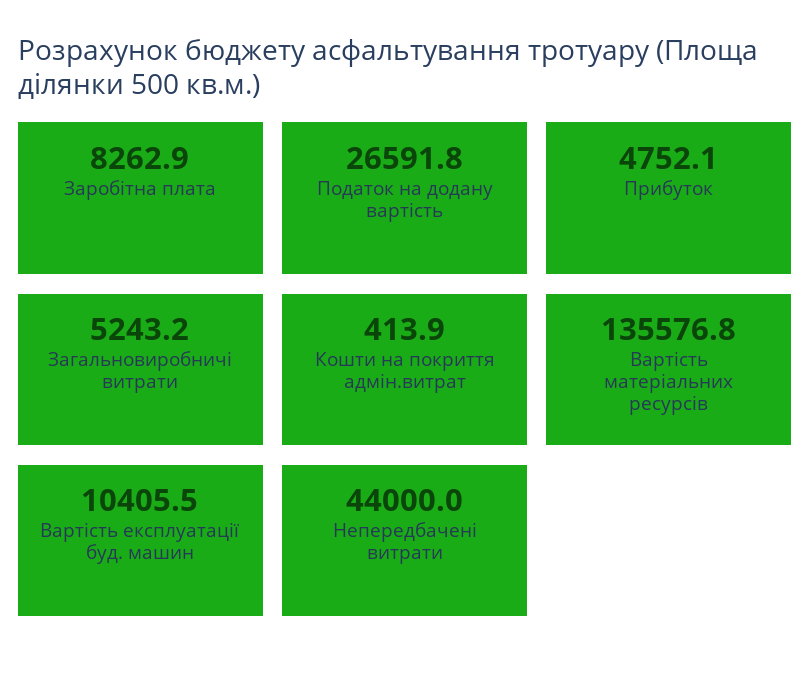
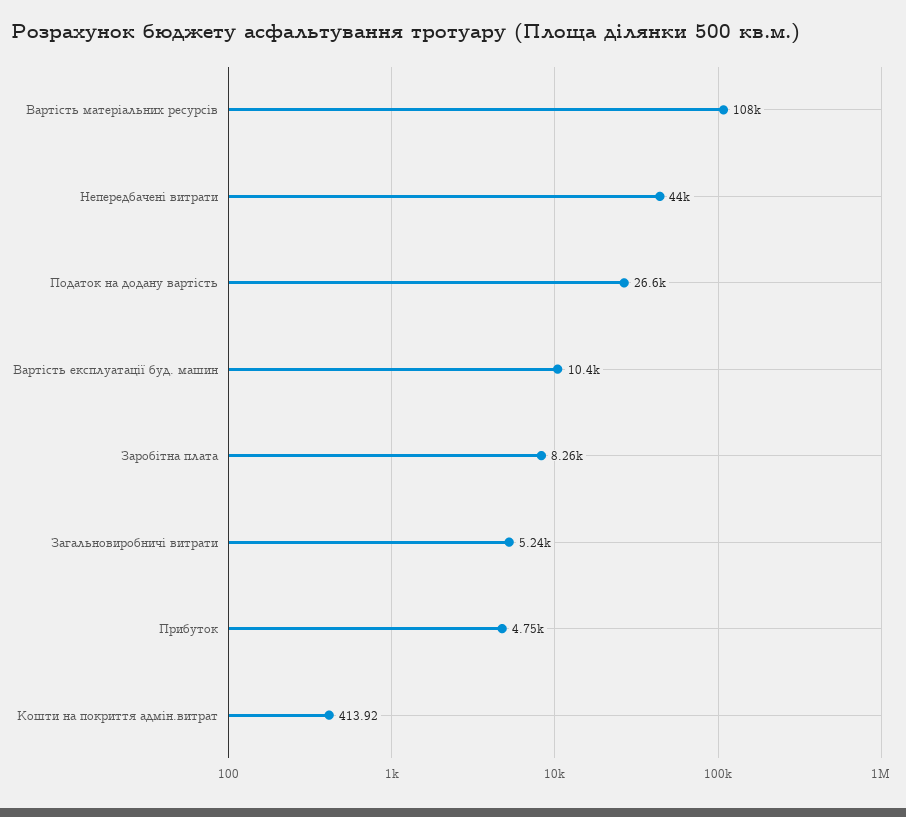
  {
    "Заробітна плата": 8262.9,
    "Податок на додану вартість": 26591.8,
    "Прибуток": 4752.1,
    "Загальновиробничі витрати": 5243.2,
    "Кошти на покриття адмін.витрат": 413.92,
-   "Вартість матеріальних ресурсів": 135576.8,
+   "Вартість матеріальних ресурсів": 108000,
    "Вартість експлуатації буд. машин": 10405.5,
    "Непередбачені витрати": 44000
  }

